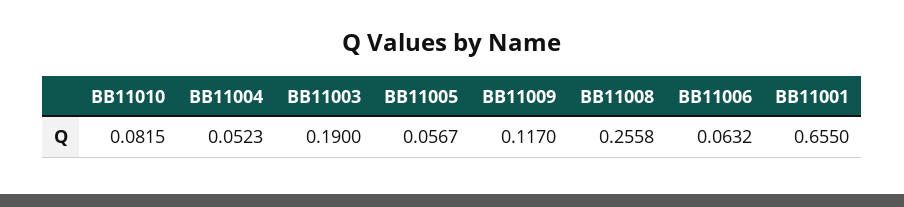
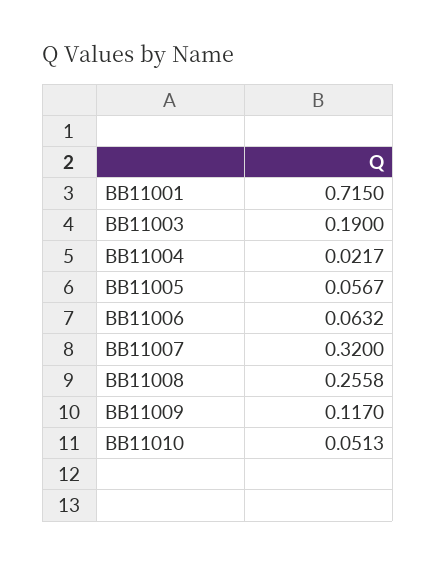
  {
-   "BB11010": 0.0815,
+   "BB11010": 0.0513,
-   "BB11004": 0.0523,
+   "BB11004": 0.0217,
    "BB11003": 0.19,
    "BB11005": 0.0567,
    "BB11009": 0.117,
    "BB11008": 0.2558,
    "BB11006": 0.0632,
-   "BB11001": 0.655
+   "BB11001": 0.715,
+   "BB11007": 0.32
  }

